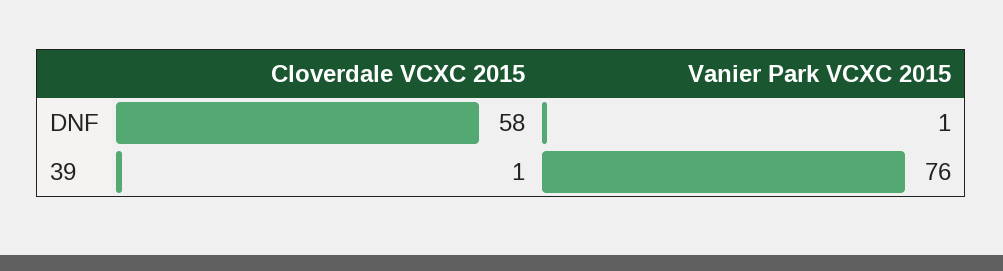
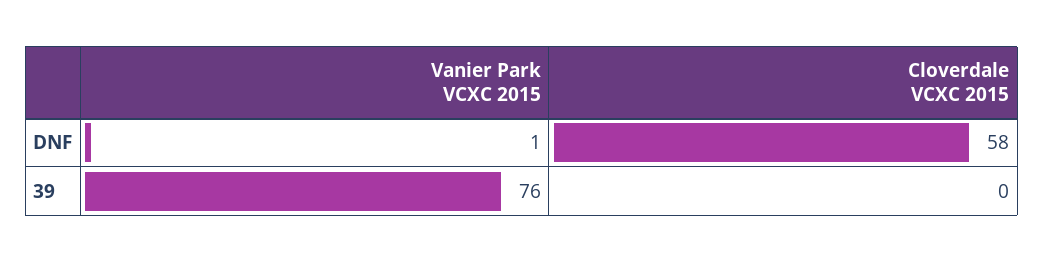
  {
    "Cloverdale VCXC 2015": {
      "DNF": 58,
-     "39": 1
+     "39": 0
    },
    "Vanier Park VCXC 2015": {
      "DNF": 1,
      "39": 76
    }
  }

